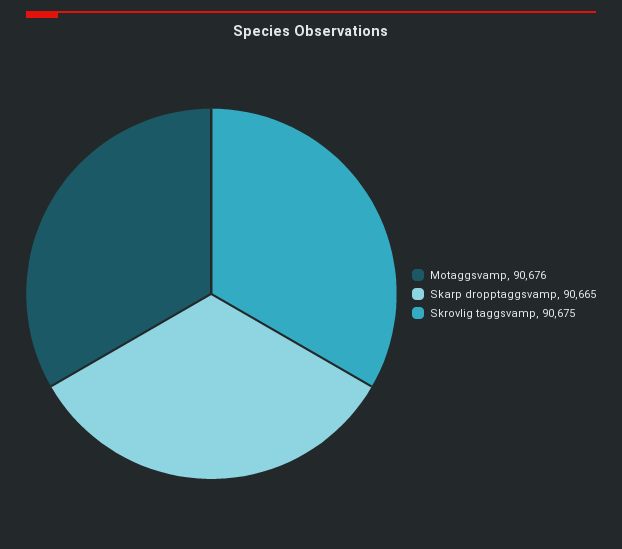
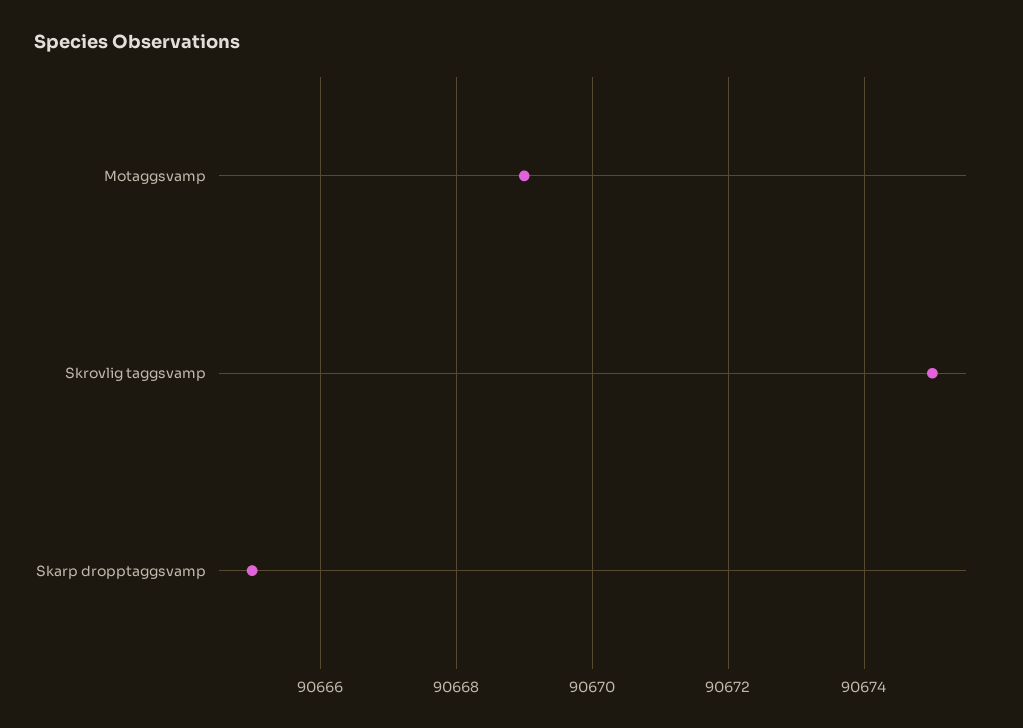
  {
-   "Motaggsvamp": 90676,
+   "Motaggsvamp": 90669,
    "Skarp dropptaggsvamp": 90665,
    "Skrovlig taggsvamp": 90675
  }

